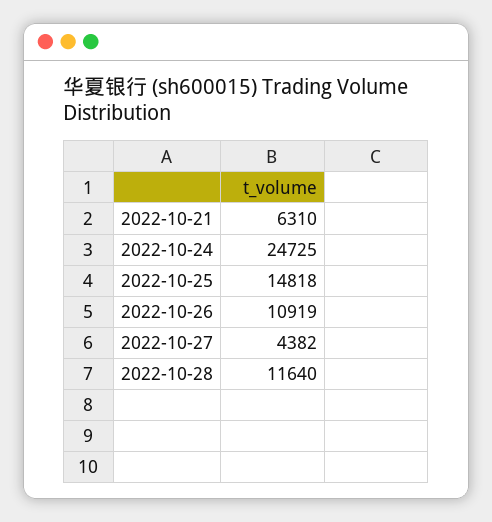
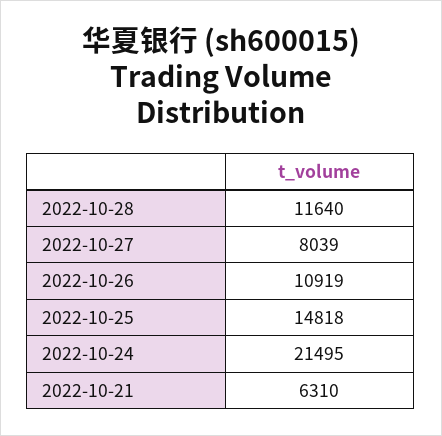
  {
    "2022-10-21": 6310,
-   "2022-10-24": 24725,
+   "2022-10-24": 21495,
    "2022-10-25": 14818,
    "2022-10-26": 10919,
-   "2022-10-27": 4382,
+   "2022-10-27": 8039,
    "2022-10-28": 11640
  }

